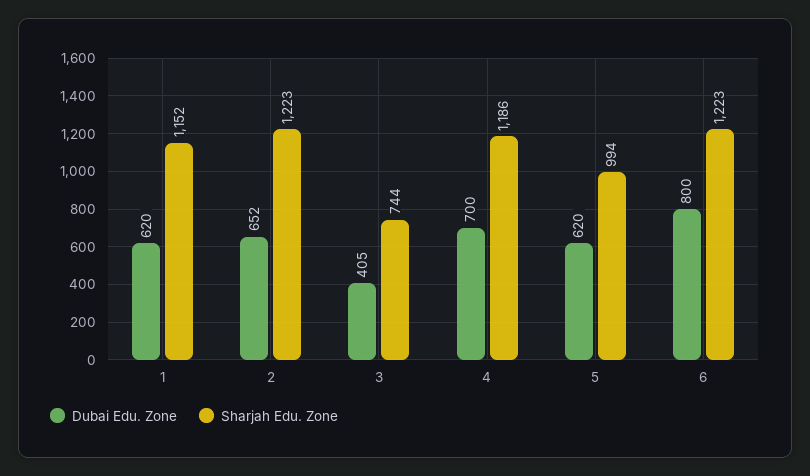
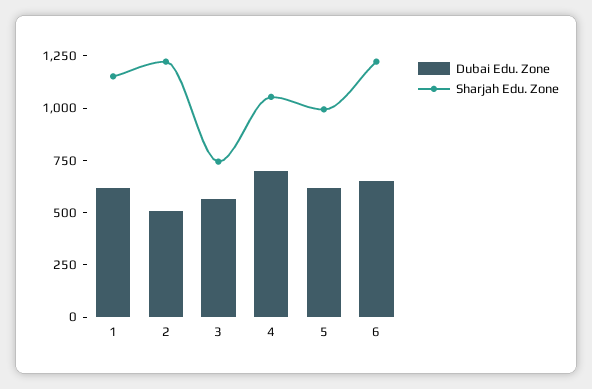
  {
    "Dubai Edu. Zone": {
      "1": 620,
-     "2": 652,
+     "2": 500,
-     "3": 405,
+     "3": 550,
      "4": 700,
      "5": 620,
-     "6": 800
+     "6": 650
    },
    "Sharjah Edu. Zone": {
      "1": 1152,
      "2": 1223,
      "3": 744,
-     "4": 1186,
+     "4": 1050,
      "5": 994,
      "6": 1223
    }
  }

